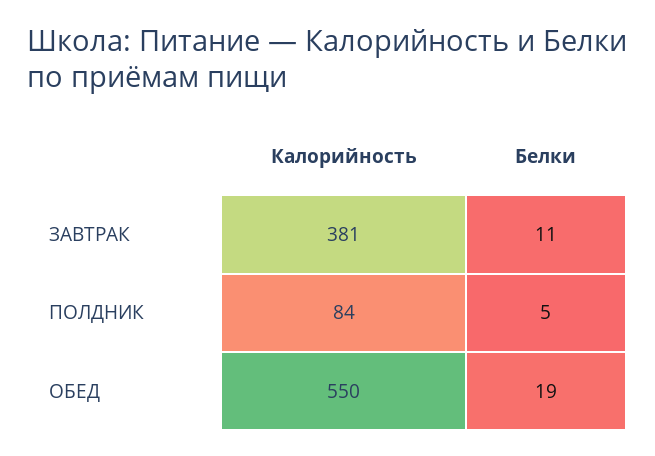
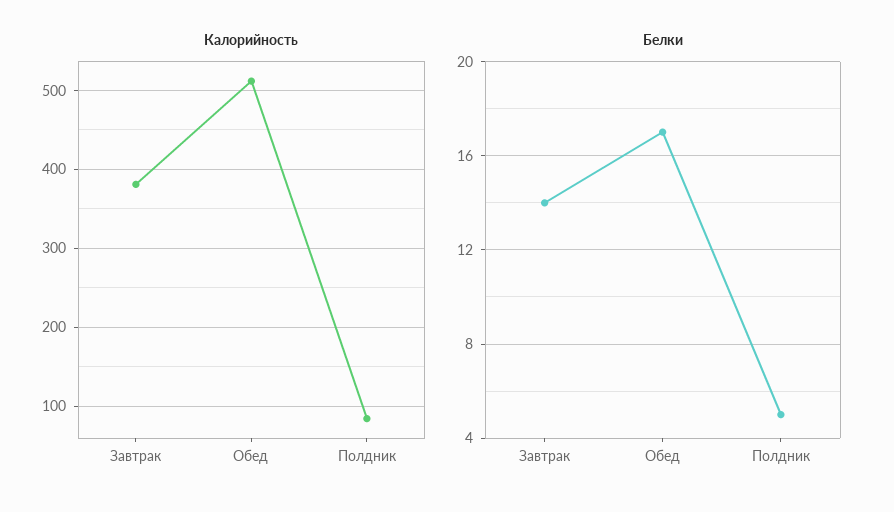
  {
    "Калорийность": {
      "ЗАВТРАК": 381,
      "ПОЛДНИК": 84,
-     "ОБЕД": 550
+     "ОБЕД": 510
    },
    "Белки": {
-     "ЗАВТРАК": 11,
+     "ЗАВТРАК": 14,
      "ПОЛДНИК": 5,
-     "ОБЕД": 19
+     "ОБЕД": 17
    }
  }

